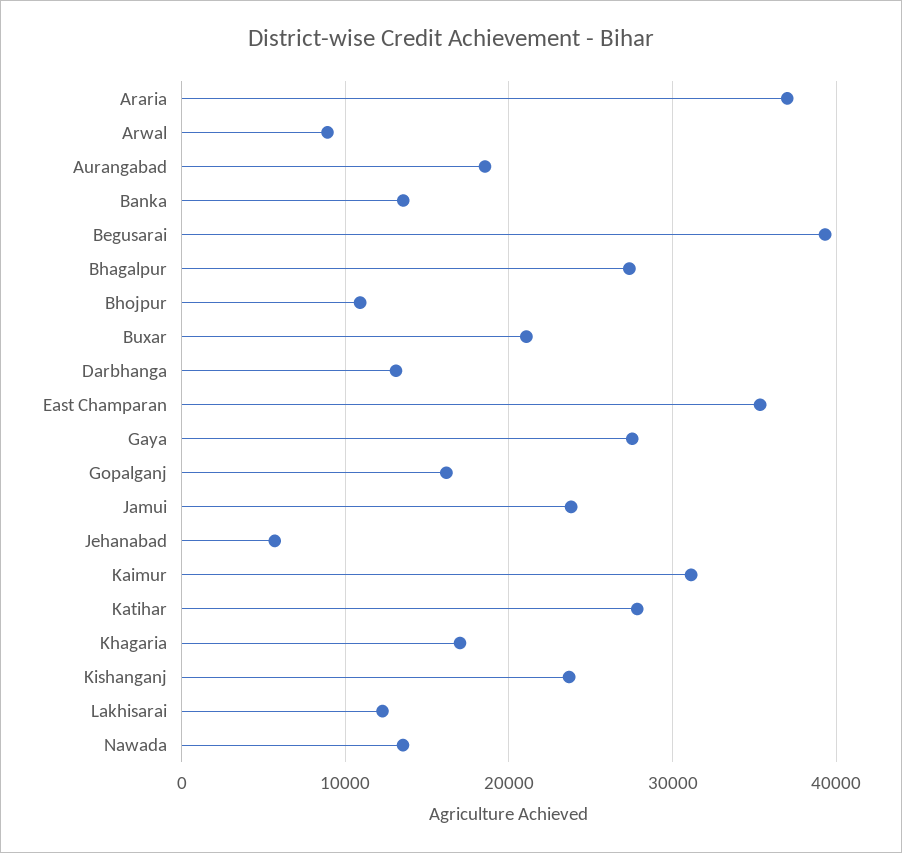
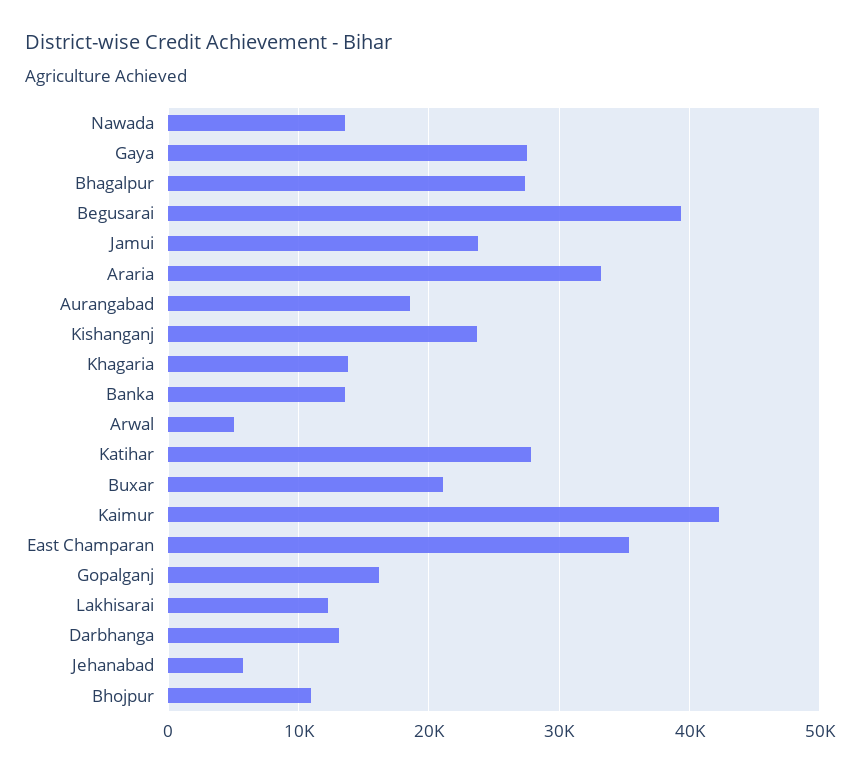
  {
-   "Araria": 37000,
+   "Araria": 33000,
-   "Arwal": 9000,
+   "Arwal": 5000,
    "Aurangabad": 19000,
    "Banka": 14000,
    "Begusarai": 39000,
    "Bhagalpur": 27000,
    "Bhojpur": 11000,
    "Buxar": 21000,
    "Darbhanga": 13000,
    "East Champaran": 35000,
    "Gaya": 28000,
    "Gopalganj": 16000,
    "Jamui": 24000,
    "Jehanabad": 6000,
-   "Kaimur": 31000,
+   "Kaimur": 42000,
    "Katihar": 28000,
-   "Khagaria": 17000,
+   "Khagaria": 14000,
    "Kishanganj": 24000,
    "Lakhisarai": 12000,
    "Nawada": 14000
  }

